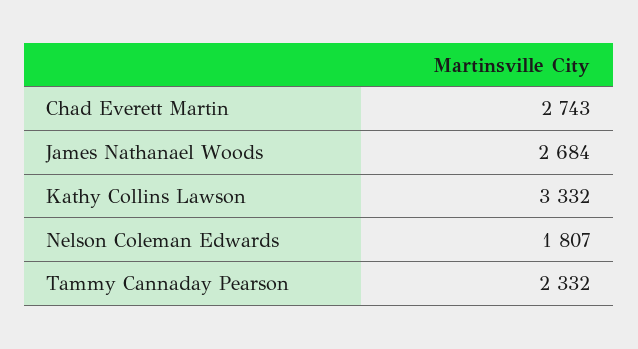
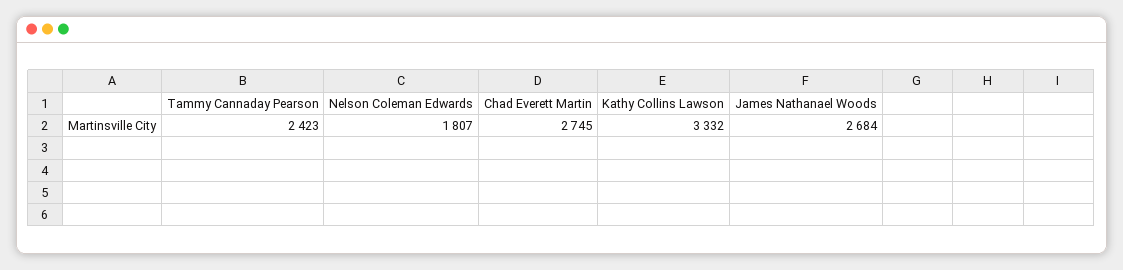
  {
-   "Chad Everett Martin": 2743,
+   "Chad Everett Martin": 2745,
    "James Nathanael Woods": 2684,
    "Kathy Collins Lawson": 3332,
    "Nelson Coleman Edwards": 1807,
-   "Tammy Cannaday Pearson": 2332
+   "Tammy Cannaday Pearson": 2423
  }

